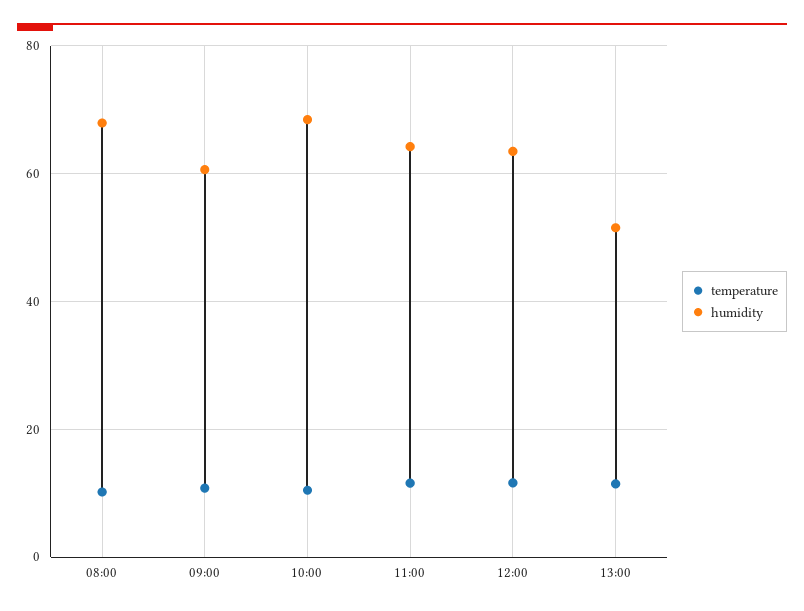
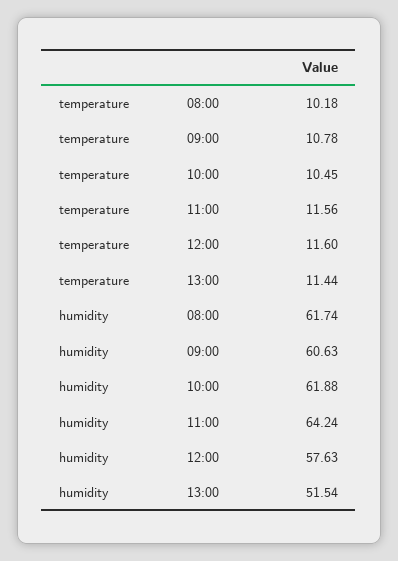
  {
    "temperature": {
      "08:00": 10.18,
      "09:00": 10.78,
      "10:00": 10.45,
      "11:00": 11.56,
      "12:00": 11.6,
      "13:00": 11.44
    },
    "humidity": {
-     "08:00": 68,
+     "08:00": 61.74,
      "09:00": 60.63,
-     "10:00": 68,
+     "10:00": 61.88,
      "11:00": 64.24,
-     "12:00": 64,
+     "12:00": 57.63,
      "13:00": 51.54
    }
  }

